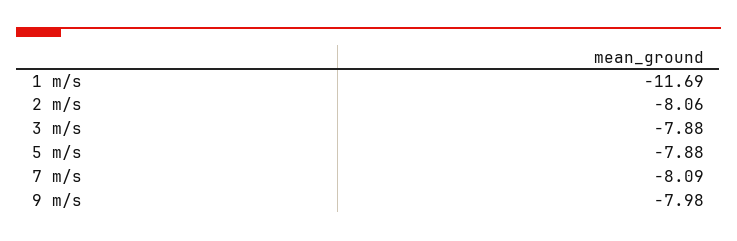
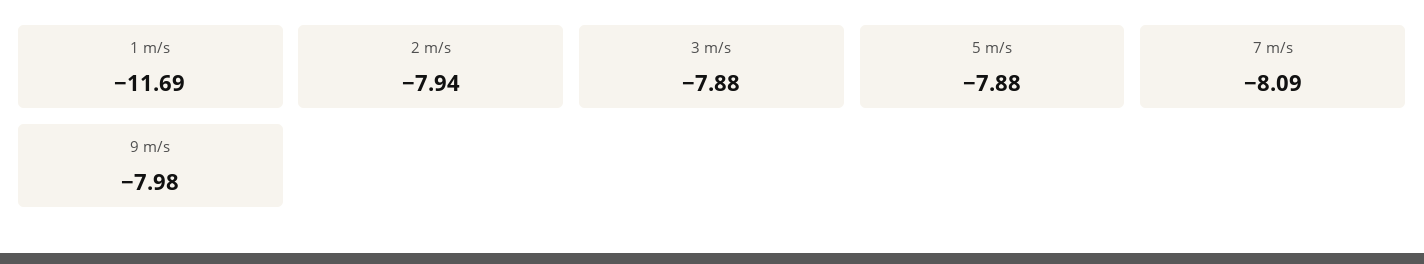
  {
    "1 m/s": -11.69,
-   "2 m/s": -8.06,
+   "2 m/s": -7.94,
    "3 m/s": -7.88,
    "5 m/s": -7.88,
    "7 m/s": -8.09,
    "9 m/s": -7.98
  }

